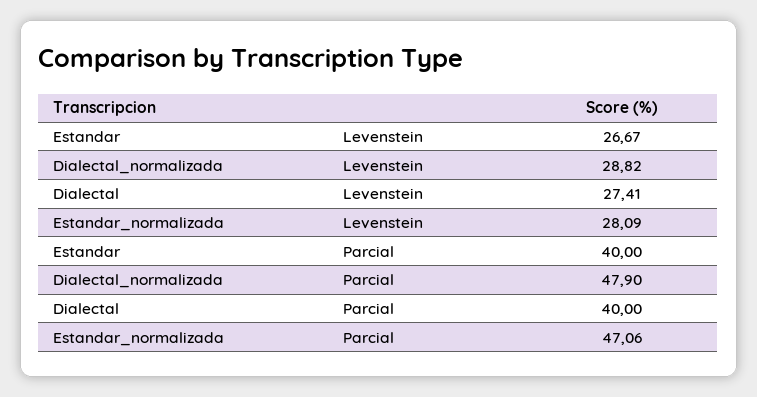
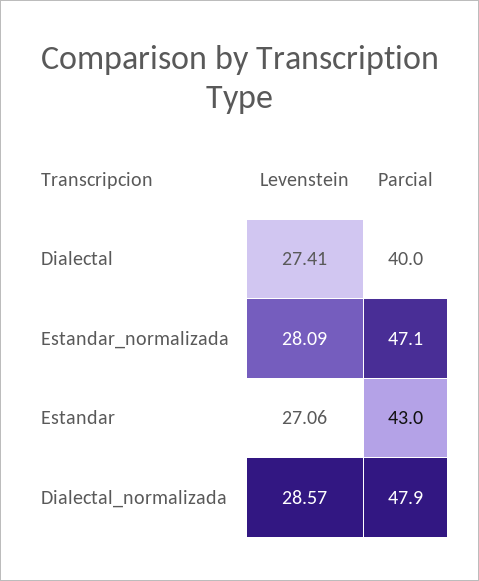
  {
    "Estandar": {
-     "Levenstein": 26.67,
+     "Levenstein": 27.06,
-     "Parcial": 40
+     "Parcial": 43
    },
    "Dialectal_normalizada": {
-     "Levenstein": 28.82,
+     "Levenstein": 28.57,
      "Parcial": 47.9
    },
    "Dialectal": {
      "Levenstein": 27.41,
      "Parcial": 40
    },
    "Estandar_normalizada": {
      "Levenstein": 28.09,
      "Parcial": 47.06
    }
  }

